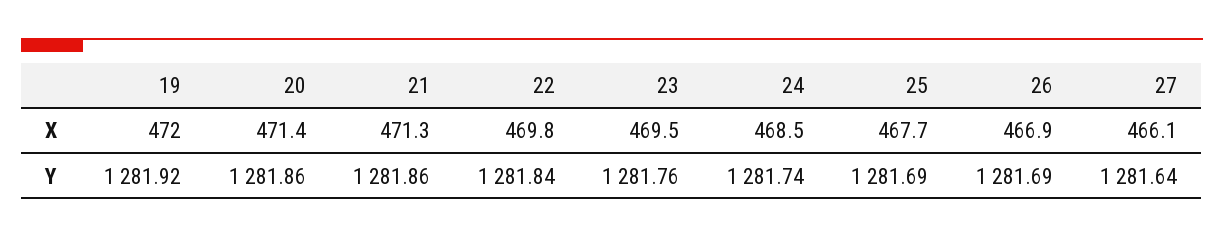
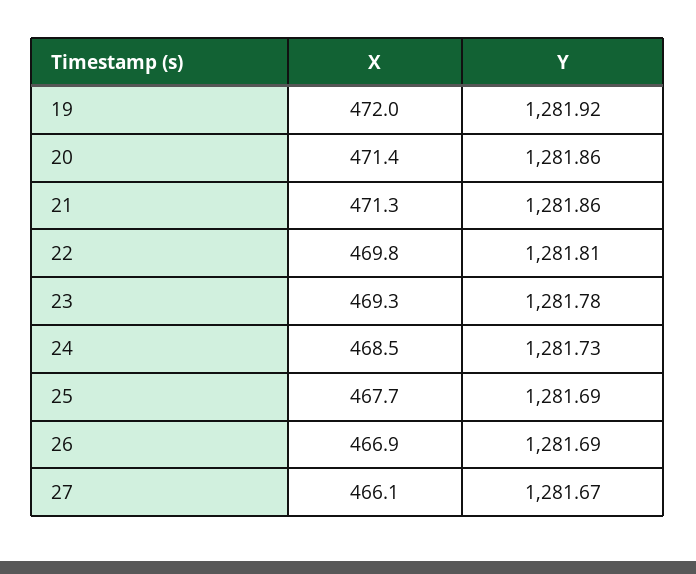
  {
    "19": {
      "X": 472,
      "Y": 1281.92
    },
    "20": {
      "X": 471.4,
      "Y": 1281.86
    },
    "21": {
      "X": 471.3,
      "Y": 1281.86
    },
    "22": {
      "X": 469.8,
-     "Y": 1281.84
+     "Y": 1281.81
    },
    "23": {
-     "X": 469.5,
+     "X": 469.3,
-     "Y": 1281.76
+     "Y": 1281.78
    },
    "24": {
      "X": 468.5,
-     "Y": 1281.74
+     "Y": 1281.73
    },
    "25": {
      "X": 467.7,
      "Y": 1281.69
    },
    "26": {
      "X": 466.9,
      "Y": 1281.69
    },
    "27": {
      "X": 466.1,
-     "Y": 1281.64
+     "Y": 1281.67
    }
  }

